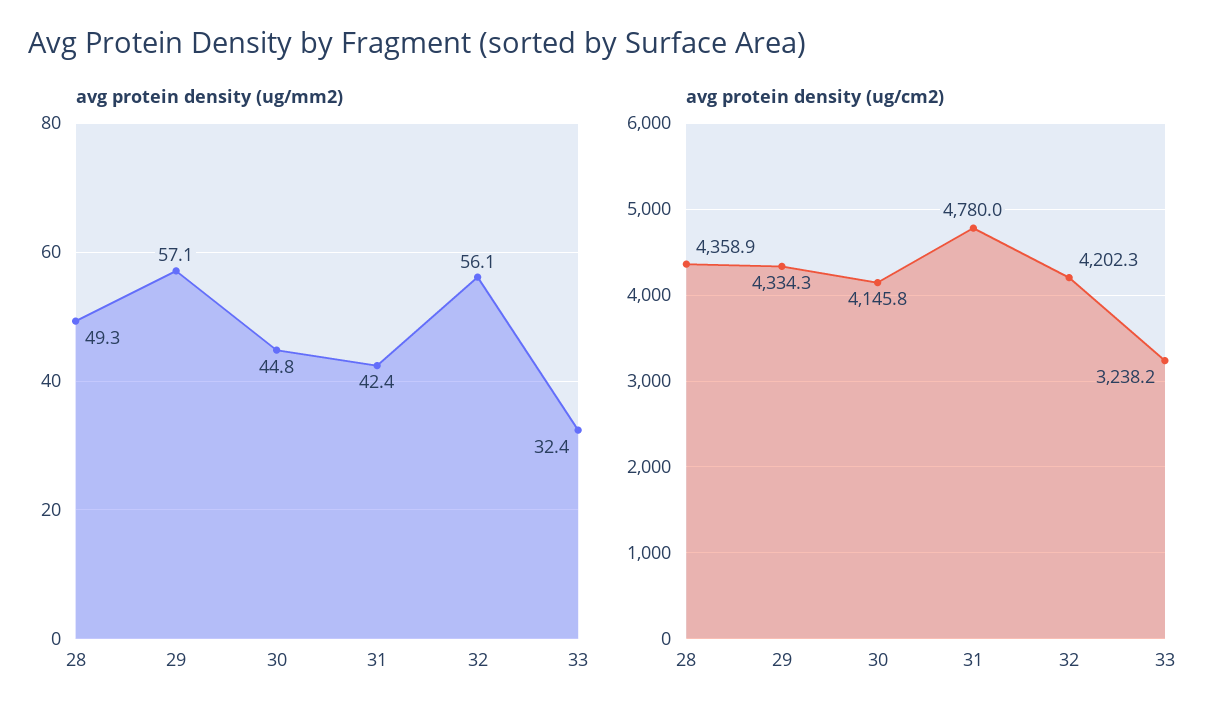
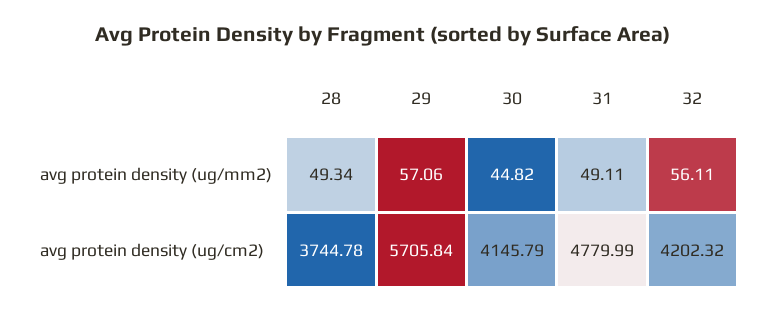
  {
    "avg protein density (ug/mm2)": {
      "28": 49.34,
      "29": 57.06,
      "30": 44.82,
-     "31": 42.4,
+     "31": 49.11,
-     "32": 56.11,
+     "32": 56.11
-     "33": 32.4
    },
    "avg protein density (ug/cm2)": {
-     "28": 4358.9,
+     "28": 3744.78,
-     "29": 4334.3,
+     "29": 5705.84,
      "30": 4145.79,
      "31": 4779.99,
-     "32": 4202.32,
+     "32": 4202.32
-     "33": 3238.2
    }
  }

